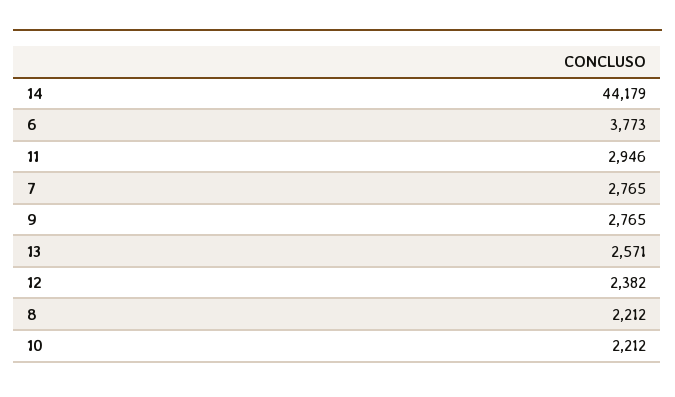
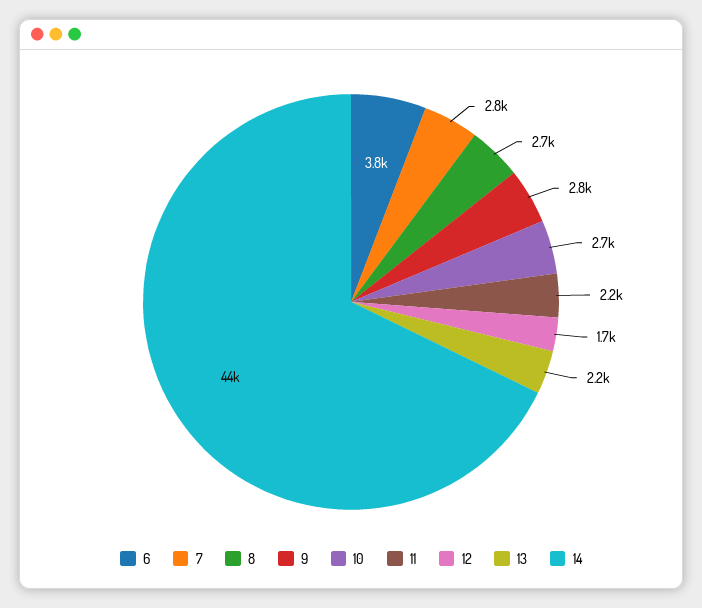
  {
    "14": 44179,
    "6": 3773,
-   "11": 2946,
+   "11": 2200,
    "7": 2765,
    "9": 2765,
-   "13": 2571,
+   "13": 2200,
-   "12": 2382,
+   "12": 1700,
-   "8": 2212,
+   "8": 2700,
-   "10": 2212
+   "10": 2700
  }

